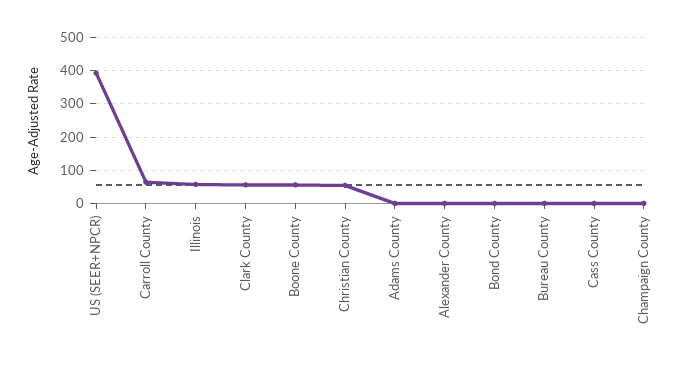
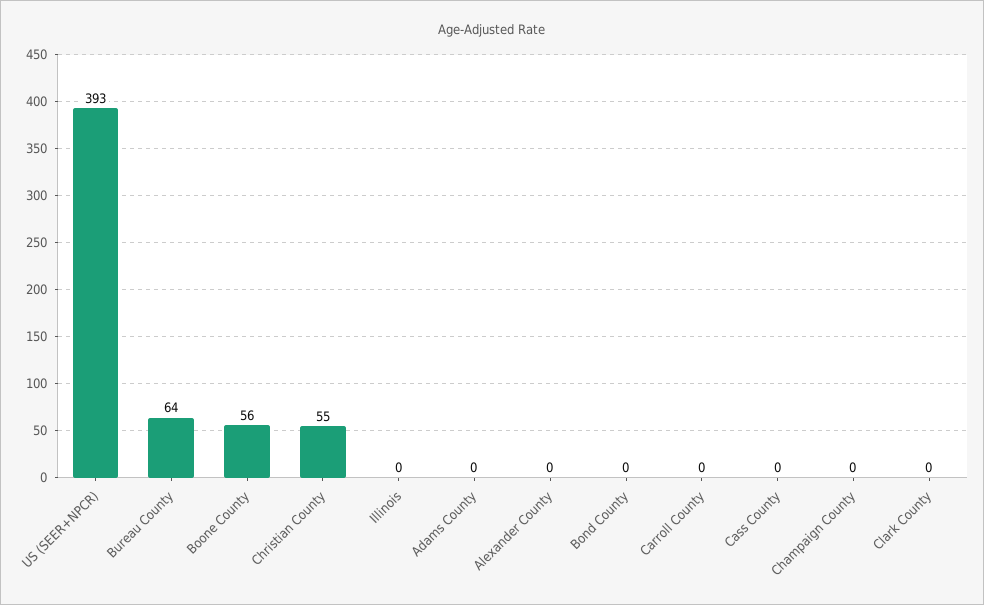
  {
    "US (SEER+NPCR)": 393,
-   "Carroll County": 60,
+   "Carroll County": 0,
-   "Illinois": 60,
+   "Illinois": 0,
-   "Clark County": 60,
+   "Clark County": 0,
    "Boone County": 56,
    "Christian County": 55,
    "Adams County": 0,
    "Alexander County": 0,
    "Bond County": 0,
-   "Bureau County": 0,
+   "Bureau County": 64,
    "Cass County": 0,
    "Champaign County": 0
  }

